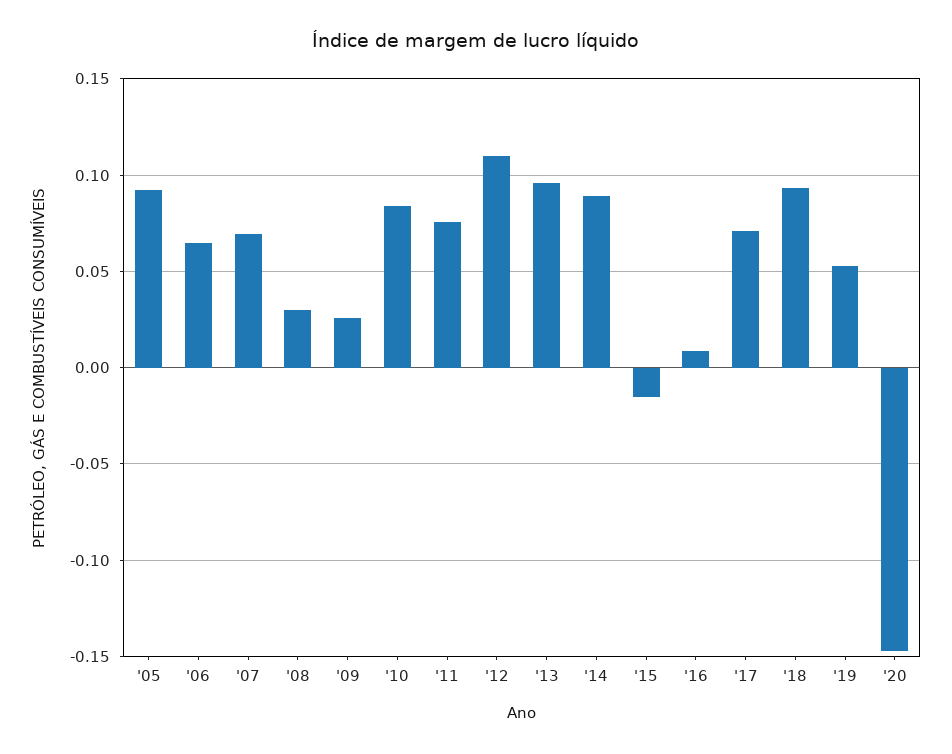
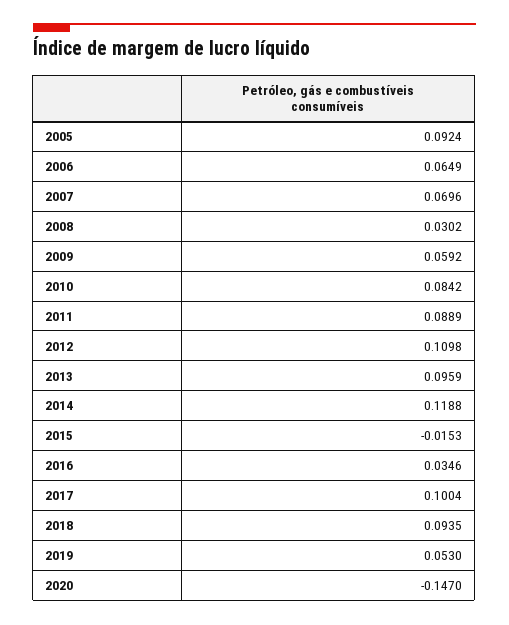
  {
    "'05": 0.0924,
    "'06": 0.0649,
    "'07": 0.0696,
    "'08": 0.0302,
-   "'09": 0.025,
+   "'09": 0.0592,
    "'10": 0.0842,
-   "'11": 0.075,
+   "'11": 0.0889,
    "'12": 0.1098,
    "'13": 0.0959,
-   "'14": 0.09,
+   "'14": 0.1188,
    "'15": -0.0153,
-   "'16": 0.01,
+   "'16": 0.0346,
-   "'17": 0.07,
+   "'17": 0.1004,
    "'18": 0.0935,
    "'19": 0.053,
    "'20": -0.147
  }

